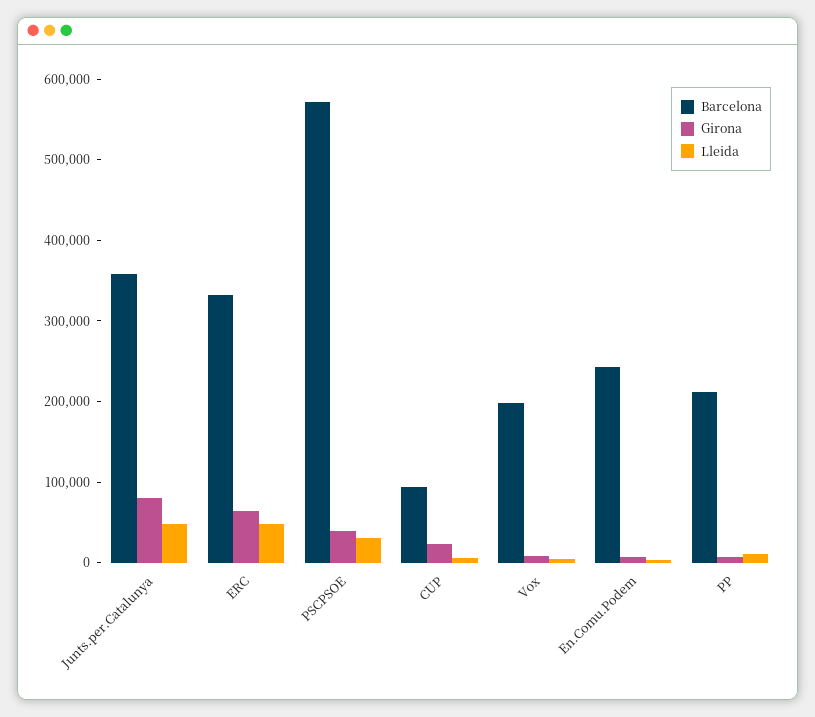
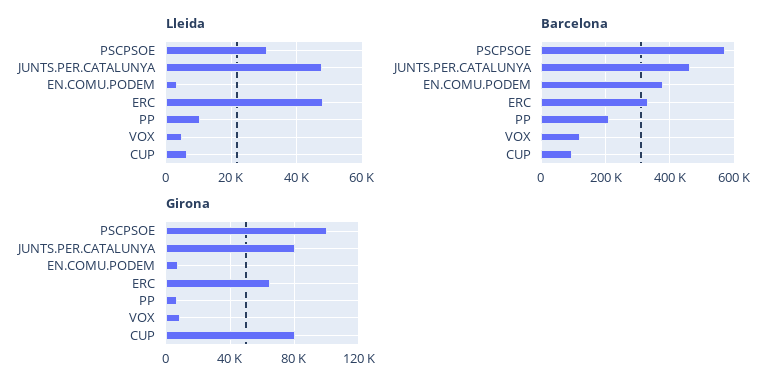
  {
    "Barcelona": {
-     "Junts.per.Catalunya": 360000,
+     "Junts.per.Catalunya": 460000,
      "ERC": 340000,
      "PSCPSOE": 580000,
      "CUP": 100000,
-     "Vox": 200000,
+     "Vox": 120000,
-     "En.Comu.Podem": 240000,
+     "En.Comu.Podem": 380000,
      "PP": 220000
    },
    "Girona": {
      "Junts.per.Catalunya": 80000,
      "ERC": 65000,
-     "PSCPSOE": 40000,
+     "PSCPSOE": 100000,
-     "CUP": 20000,
+     "CUP": 80000,
      "Vox": 10000,
      "En.Comu.Podem": 5000,
      "PP": 5000
    },
    "Lleida": {
      "Junts.per.Catalunya": 48000,
      "ERC": 48000,
      "PSCPSOE": 30000,
      "CUP": 6000,
      "Vox": 6000,
      "En.Comu.Podem": 4000,
      "PP": 10000
    }
  }

